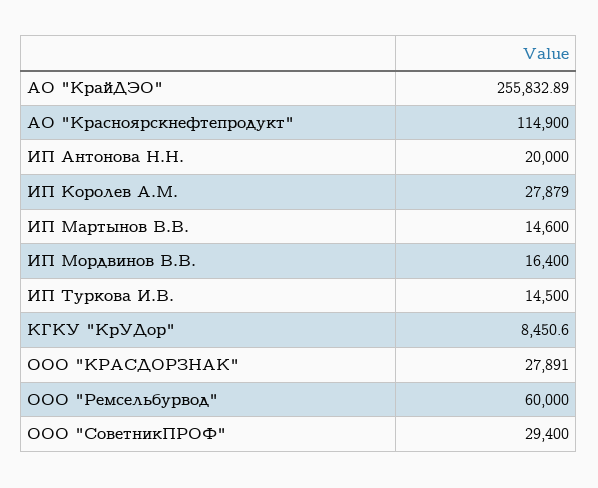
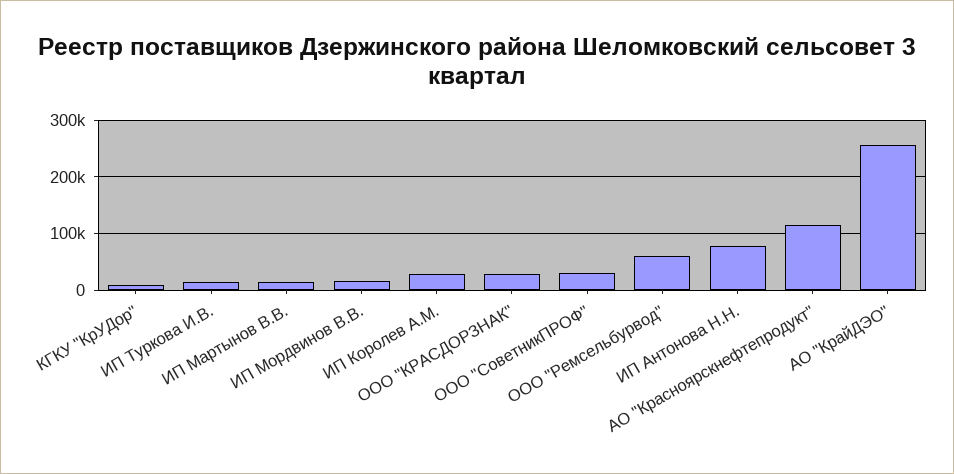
  {
    "АО \"КрайДЭО\"": 255832.89,
    "АО \"Красноярскнефтепродукт\"": 114900,
-   "ИП Антонова Н.Н.": 20000,
+   "ИП Антонова Н.Н.": 80000,
    "ИП Королев А.М.": 27879,
    "ИП Мартынов В.В.": 14600,
    "ИП Мордвинов В.В.": 16400,
    "ИП Туркова И.В.": 14500,
    "КГКУ \"КрУДор\"": 8450.6,
    "ООО \"КРАСДОРЗНАК\"": 27891,
    "ООО \"Ремсельбурвод\"": 60000,
    "ООО \"СоветникПРОФ\"": 29400
  }

